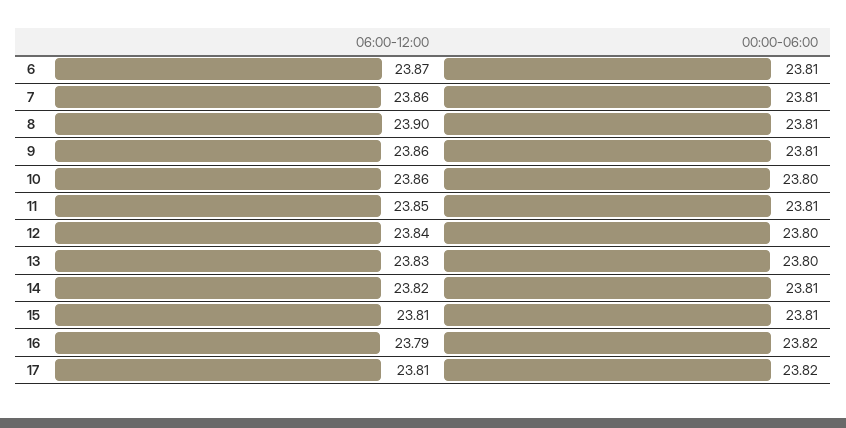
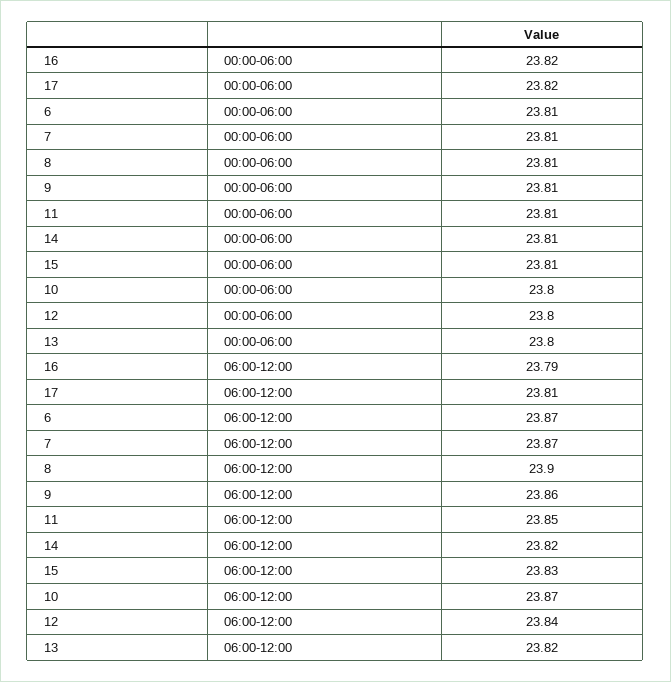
  {
    "06:00-12:00": {
      "6": 23.87,
-     "7": 23.86,
+     "7": 23.87,
      "8": 23.9,
      "9": 23.86,
-     "10": 23.86,
+     "10": 23.87,
      "11": 23.85,
      "12": 23.84,
-     "13": 23.83,
+     "13": 23.82,
      "14": 23.82,
-     "15": 23.81,
+     "15": 23.83,
      "16": 23.79,
      "17": 23.81
    },
    "00:00-06:00": {
      "6": 23.81,
      "7": 23.81,
      "8": 23.81,
      "9": 23.81,
      "10": 23.8,
      "11": 23.81,
      "12": 23.8,
      "13": 23.8,
      "14": 23.81,
      "15": 23.81,
      "16": 23.82,
      "17": 23.82
    }
  }

